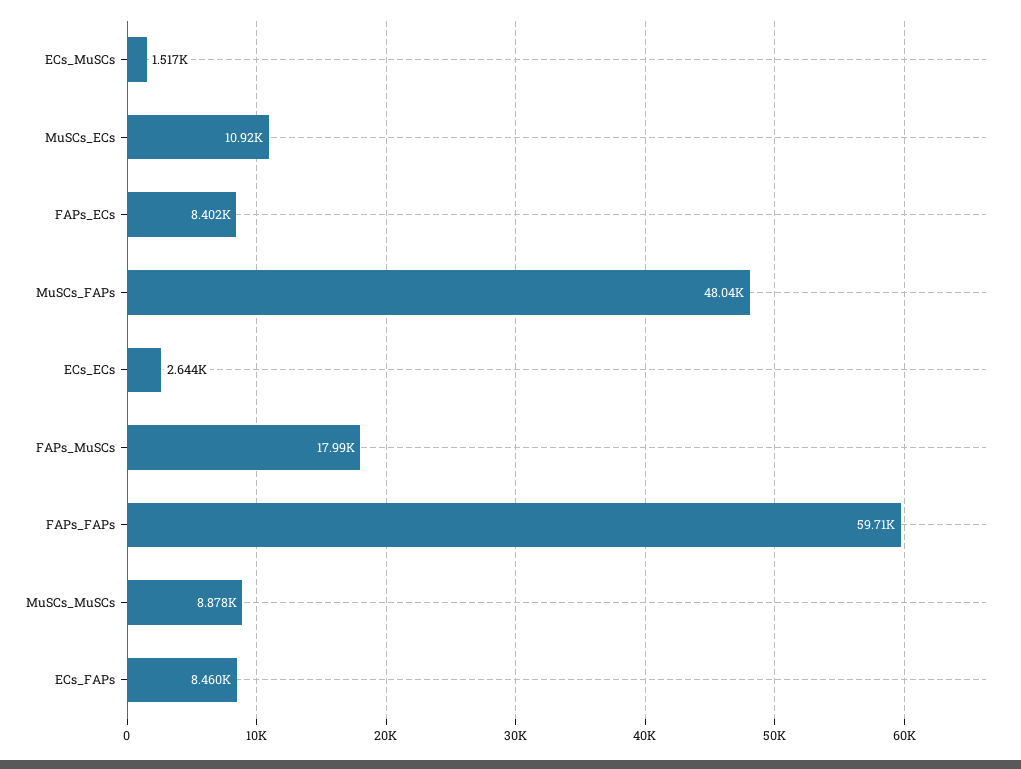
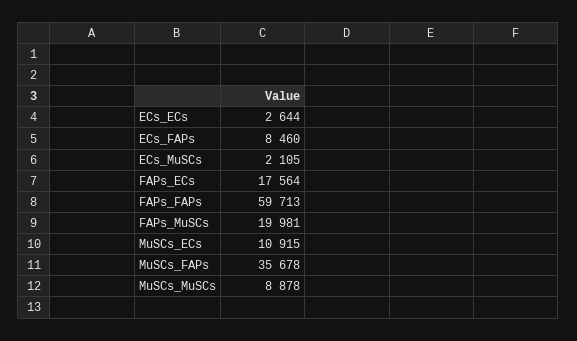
  {
-   "ECs_MuSCs": 1517,
+   "ECs_MuSCs": 2105,
    "MuSCs_ECs": 10915,
-   "FAPs_ECs": 8402,
+   "FAPs_ECs": 17564,
-   "MuSCs_FAPs": 48040,
+   "MuSCs_FAPs": 35678,
    "ECs_ECs": 2644,
-   "FAPs_MuSCs": 17990,
+   "FAPs_MuSCs": 19981,
    "FAPs_FAPs": 59713,
    "MuSCs_MuSCs": 8878,
    "ECs_FAPs": 8460
  }

